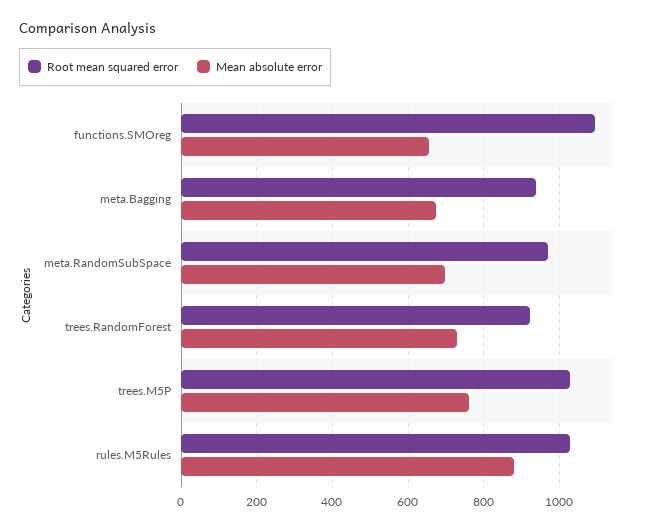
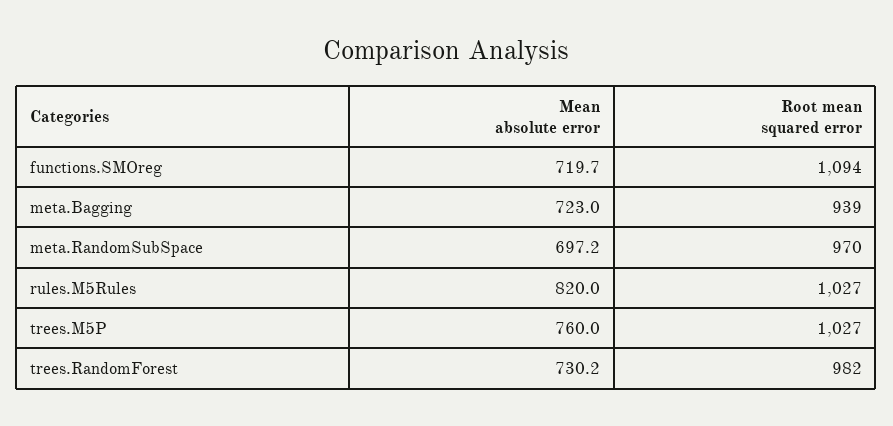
  {
    "Root mean squared error": {
      "functions.SMOreg": 1094,
      "meta.Bagging": 939,
      "meta.RandomSubSpace": 970,
-     "trees.RandomForest": 920,
+     "trees.RandomForest": 982,
      "trees.M5P": 1027,
      "rules.M5Rules": 1027
    },
    "Mean absolute error": {
-     "functions.SMOreg": 660,
+     "functions.SMOreg": 719.7,
-     "meta.Bagging": 680,
+     "meta.Bagging": 723,
      "meta.RandomSubSpace": 697.2,
      "trees.RandomForest": 730.2,
      "trees.M5P": 760,
-     "rules.M5Rules": 880
+     "rules.M5Rules": 820
    }
  }

